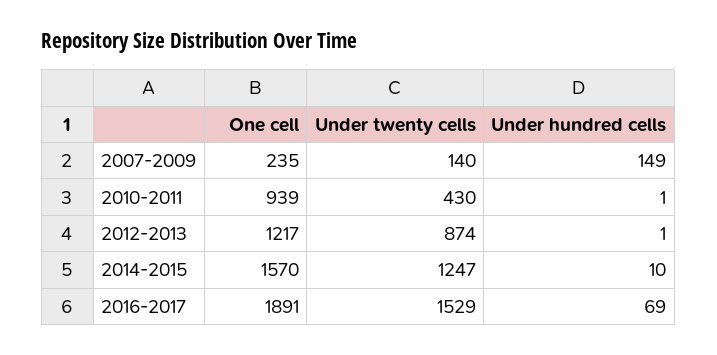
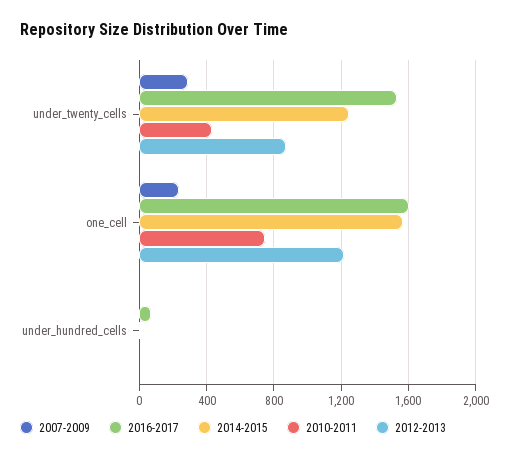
  {
    "2007-2009": {
      "One cell": 235,
-     "Under twenty cells": 140,
+     "Under twenty cells": 300,
-     "Under hundred cells": 149
+     "Under hundred cells": 0
    },
    "2010-2011": {
-     "One cell": 939,
+     "One cell": 750,
      "Under twenty cells": 430,
      "Under hundred cells": 1
    },
    "2012-2013": {
      "One cell": 1217,
      "Under twenty cells": 874,
      "Under hundred cells": 1
    },
    "2014-2015": {
      "One cell": 1570,
      "Under twenty cells": 1247,
      "Under hundred cells": 10
    },
    "2016-2017": {
-     "One cell": 1891,
+     "One cell": 1600,
      "Under twenty cells": 1529,
      "Under hundred cells": 69
    }
  }

